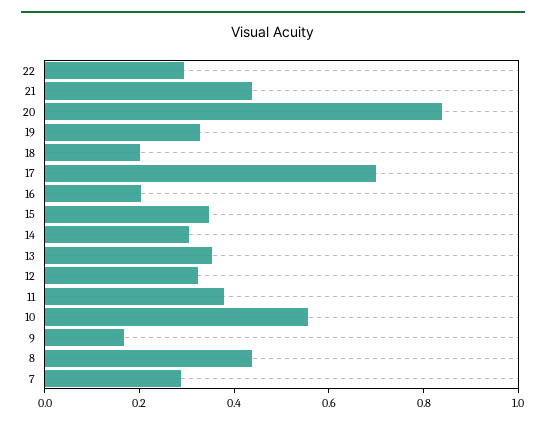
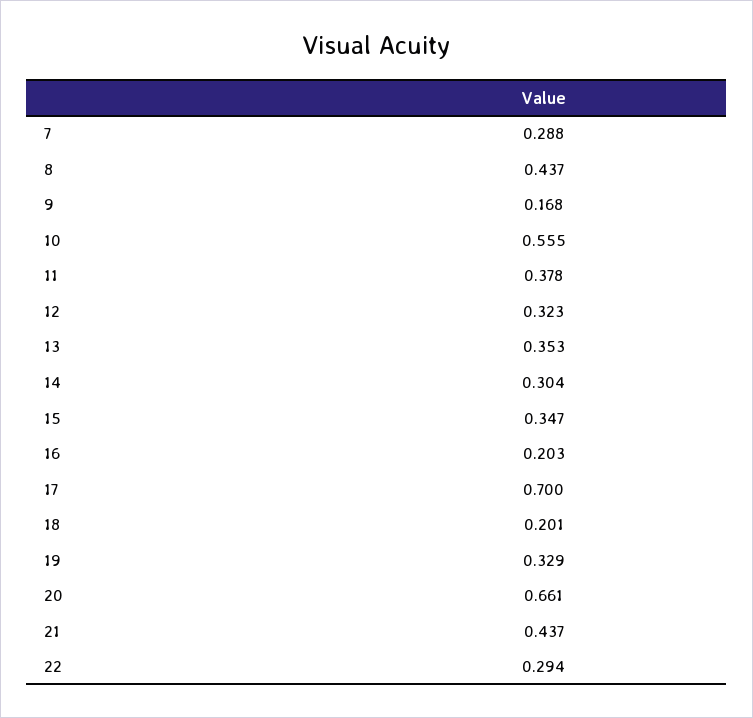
  {
    "22": 0.294,
    "21": 0.437,
-   "20": 0.85,
+   "20": 0.661,
    "19": 0.329,
    "18": 0.201,
    "17": 0.7,
    "16": 0.203,
    "15": 0.347,
    "14": 0.304,
    "13": 0.353,
    "12": 0.323,
    "11": 0.378,
    "10": 0.555,
    "9": 0.168,
    "8": 0.437,
    "7": 0.288
  }

